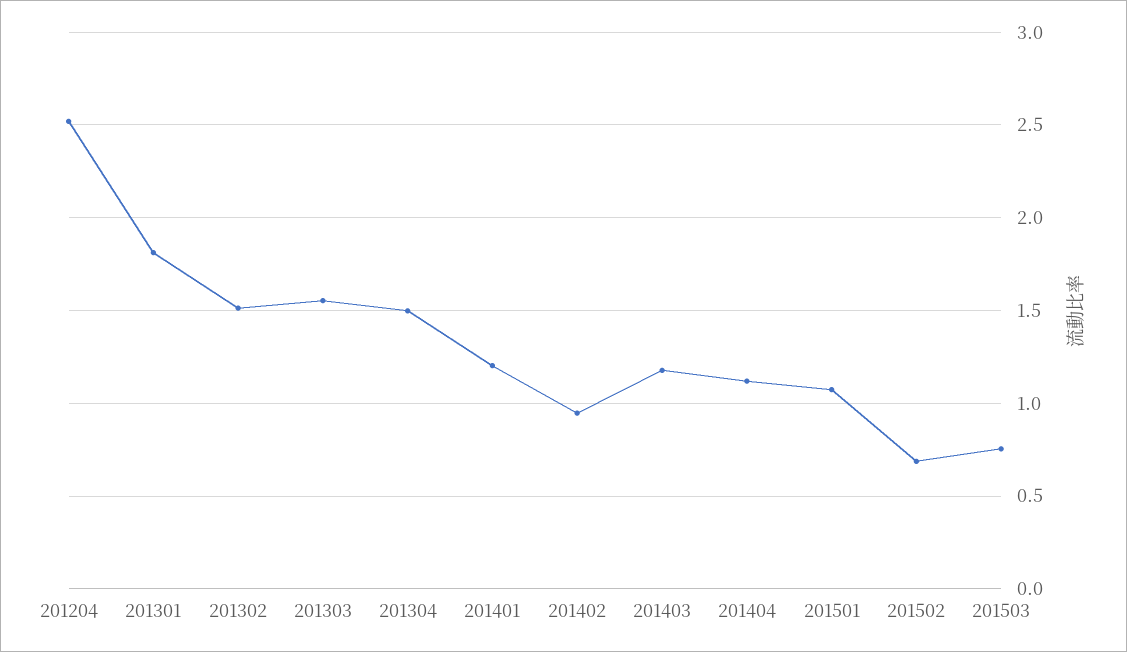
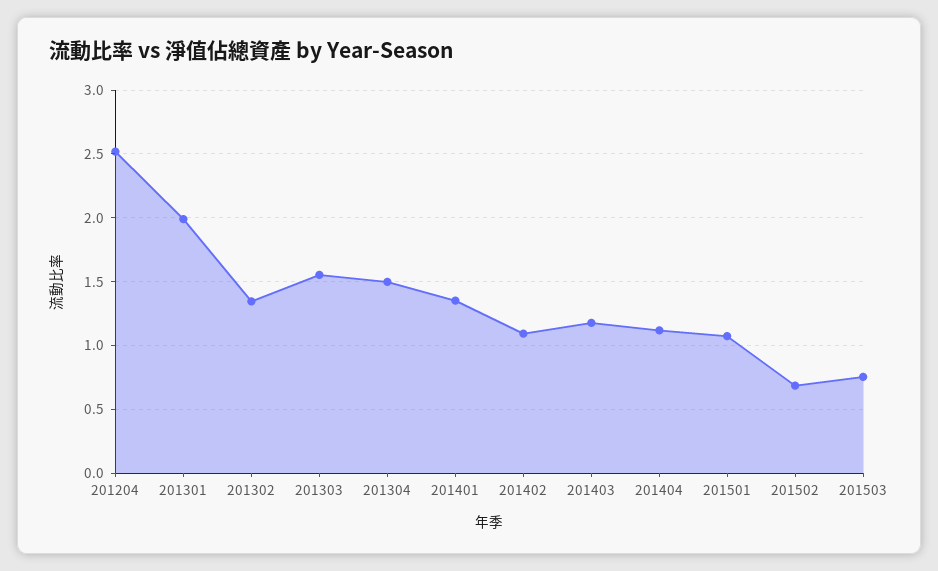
  {
    "201204": 2.5,
-   "201301": 1.8,
+   "201301": 2,
-   "201302": 1.5,
+   "201302": 1.35,
    "201303": 1.55,
    "201304": 1.5,
-   "201401": 1.2,
+   "201401": 1.35,
-   "201402": 0.95,
+   "201402": 1.1,
    "201403": 1.2,
    "201404": 1.1,
    "201501": 1.05,
    "201502": 0.7,
    "201503": 0.75
  }

